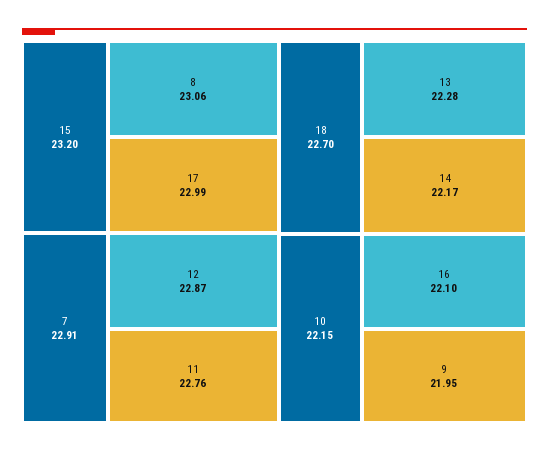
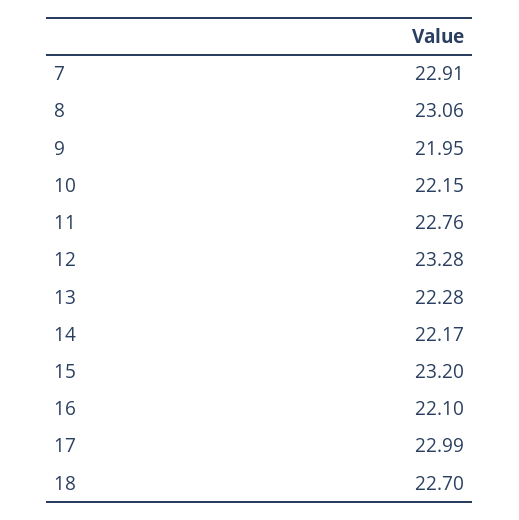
  {
    "15": 23.2,
    "8": 23.06,
    "17": 22.99,
    "7": 22.91,
-   "12": 22.87,
+   "12": 23.28,
    "11": 22.76,
    "18": 22.7,
    "13": 22.28,
    "14": 22.17,
    "10": 22.15,
    "16": 22.1,
    "9": 21.95
  }

